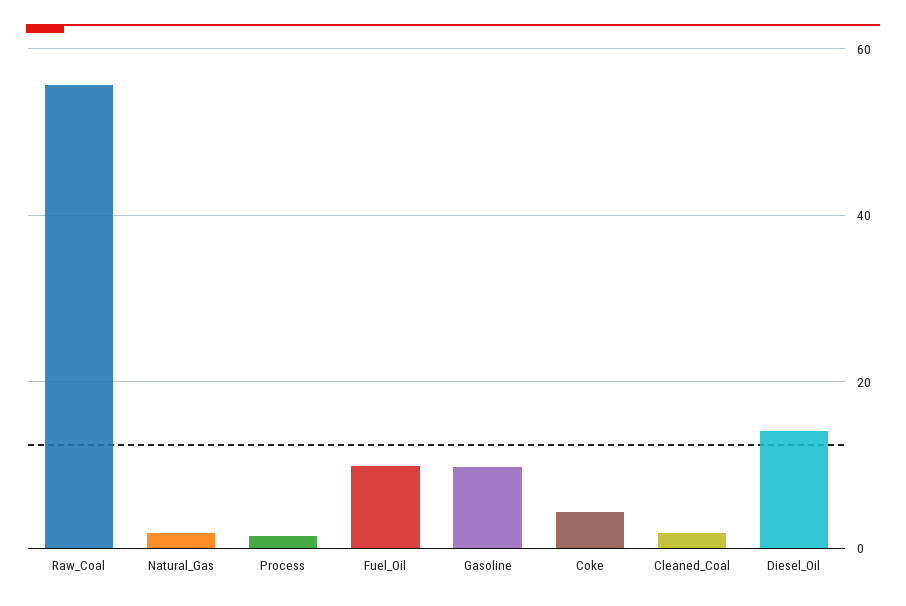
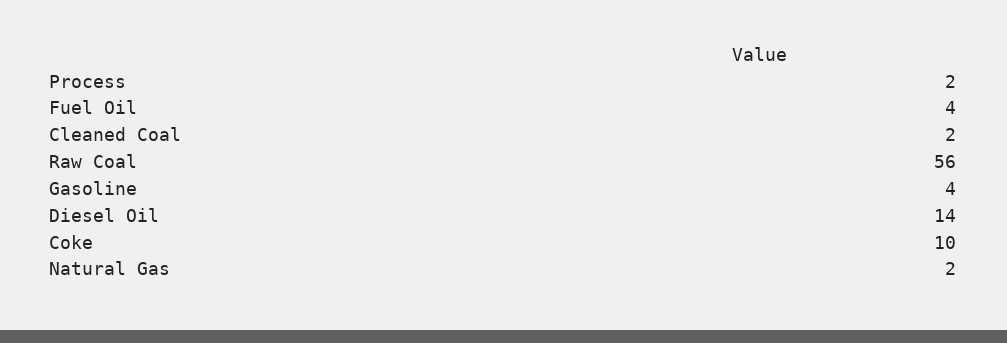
  {
    "Raw_Coal": 56,
    "Natural_Gas": 2,
    "Process": 2,
-   "Fuel_Oil": 10,
+   "Fuel_Oil": 4,
-   "Gasoline": 10,
+   "Gasoline": 4,
-   "Coke": 4,
+   "Coke": 10,
    "Cleaned_Coal": 2,
    "Diesel_Oil": 14
  }

